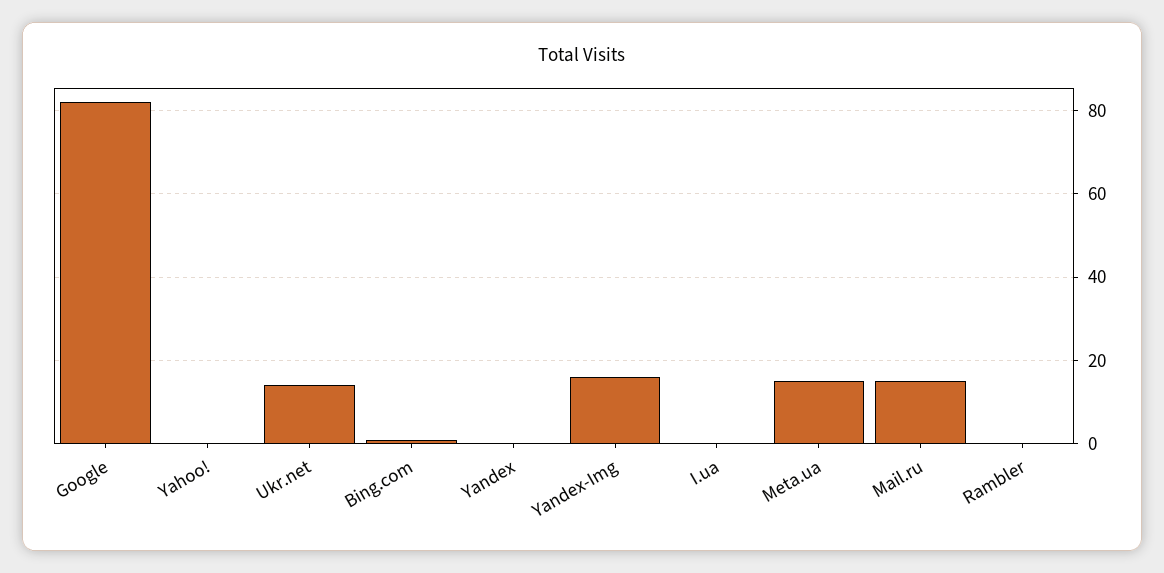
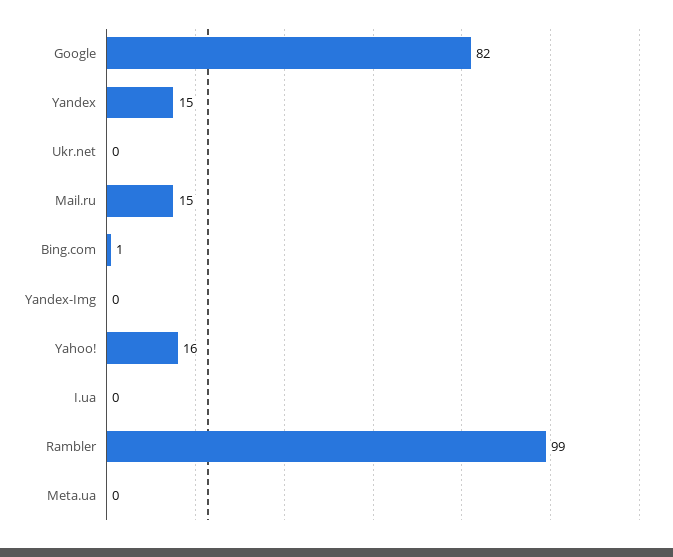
  {
    "Google": 82,
-   "Yahoo!": 0,
+   "Yahoo!": 16,
-   "Ukr.net": 15,
+   "Ukr.net": 0,
    "Bing.com": 1,
-   "Yandex": 0,
+   "Yandex": 15,
-   "Yandex-Img": 15,
+   "Yandex-Img": 0,
    "I.ua": 0,
-   "Meta.ua": 15,
+   "Meta.ua": 0,
    "Mail.ru": 15,
-   "Rambler": 0
+   "Rambler": 99
  }

